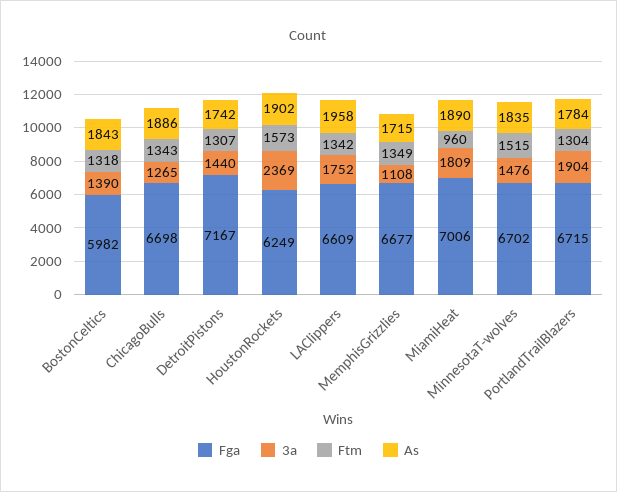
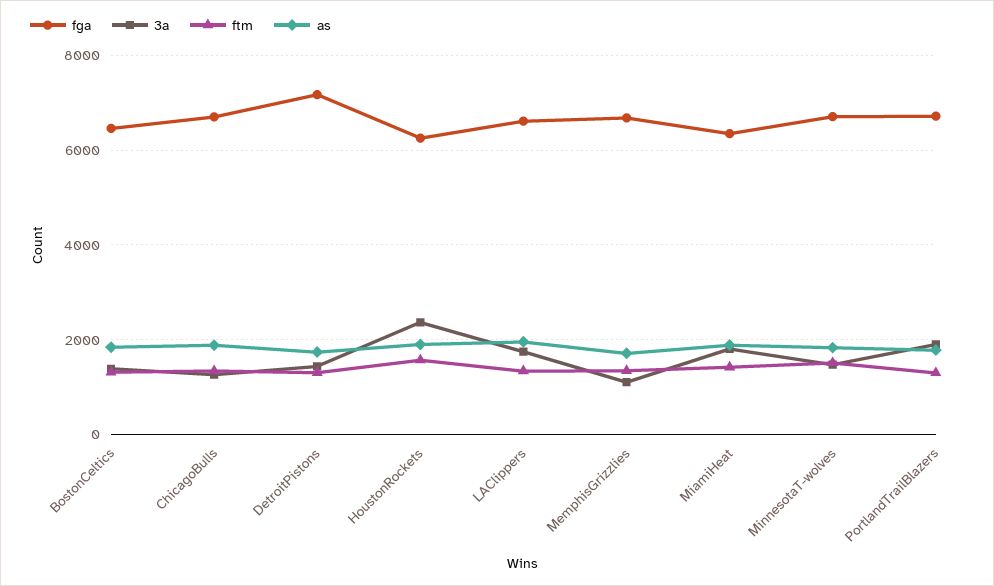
  {
    "Fga": {
-     "BostonCeltics": 5982,
+     "BostonCeltics": 6400,
      "ChicagoBulls": 6698,
      "DetroitPistons": 7167,
      "HoustonRockets": 6249,
      "LAClippers": 6609,
      "MemphisGrizzlies": 6677,
-     "MiamiHeat": 7006,
+     "MiamiHeat": 6400,
      "MinnesotaT-wolves": 6702,
      "PortlandTrailBlazers": 6715
    },
    "3a": {
      "BostonCeltics": 1390,
      "ChicagoBulls": 1265,
      "DetroitPistons": 1440,
      "HoustonRockets": 2369,
      "LAClippers": 1752,
      "MemphisGrizzlies": 1108,
      "MiamiHeat": 1809,
      "MinnesotaT-wolves": 1476,
      "PortlandTrailBlazers": 1904
    },
    "Ftm": {
      "BostonCeltics": 1318,
      "ChicagoBulls": 1343,
      "DetroitPistons": 1307,
      "HoustonRockets": 1573,
      "LAClippers": 1342,
      "MemphisGrizzlies": 1349,
-     "MiamiHeat": 960,
+     "MiamiHeat": 1400,
      "MinnesotaT-wolves": 1515,
      "PortlandTrailBlazers": 1304
    },
    "As": {
      "BostonCeltics": 1843,
      "ChicagoBulls": 1886,
      "DetroitPistons": 1742,
      "HoustonRockets": 1902,
      "LAClippers": 1958,
      "MemphisGrizzlies": 1715,
      "MiamiHeat": 1890,
      "MinnesotaT-wolves": 1835,
      "PortlandTrailBlazers": 1784
    }
  }

